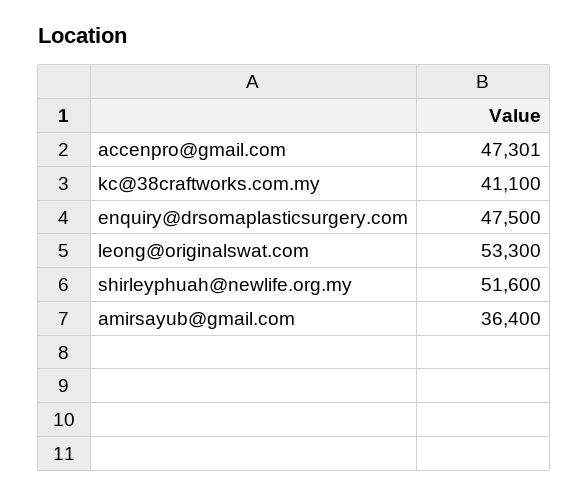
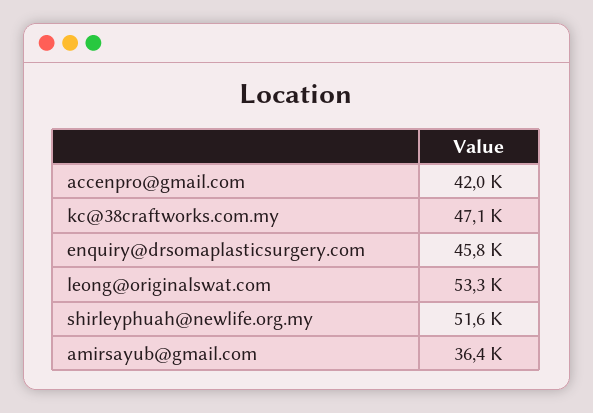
  {
-   "accenpro@gmail.com": 47301,
+   "accenpro@gmail.com": 42000,
-   "kc@38craftworks.com.my": 41100,
+   "kc@38craftworks.com.my": 47100,
-   "enquiry@drsomaplasticsurgery.com": 47500,
+   "enquiry@drsomaplasticsurgery.com": 45800,
    "leong@originalswat.com": 53300,
    "shirleyphuah@newlife.org.my": 51600,
    "amirsayub@gmail.com": 36400
  }

